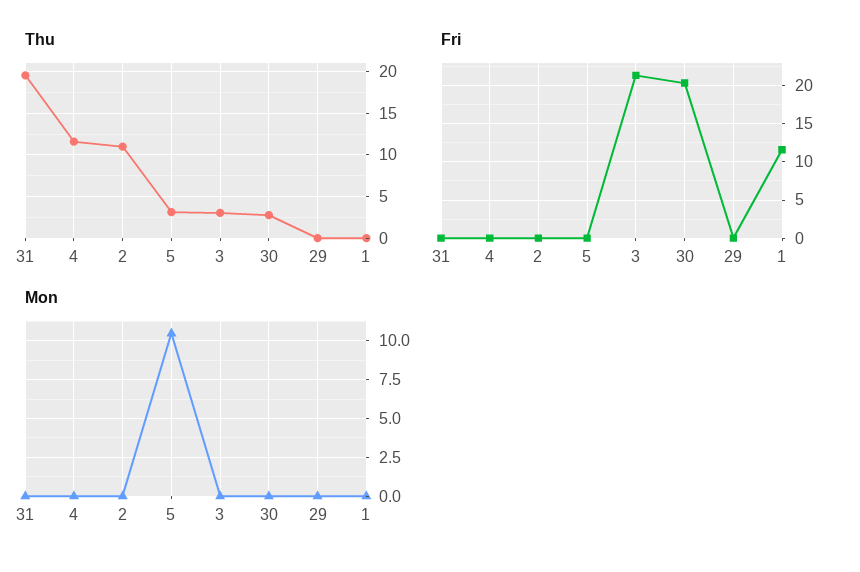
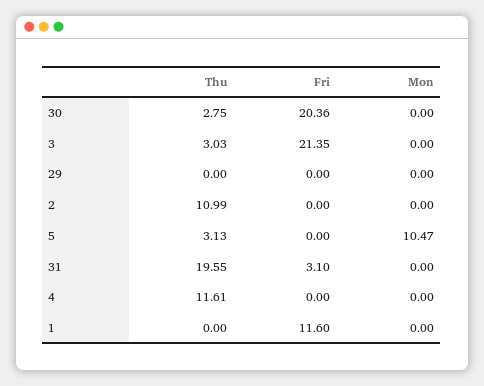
  {
    "Thu": {
      "31": 19.55,
      "4": 11.61,
      "2": 10.99,
      "5": 3.13,
      "3": 3.03,
      "30": 2.75,
      "29": 0,
      "1": 0
    },
    "Fri": {
-     "31": 0,
+     "31": 3.1,
      "4": 0,
      "2": 0,
      "5": 0,
      "3": 21.35,
      "30": 20.36,
      "29": 0,
      "1": 11.6
    },
    "Mon": {
      "31": 0,
      "4": 0,
      "2": 0,
      "5": 10.47,
      "3": 0,
      "30": 0,
      "29": 0,
      "1": 0
    }
  }

